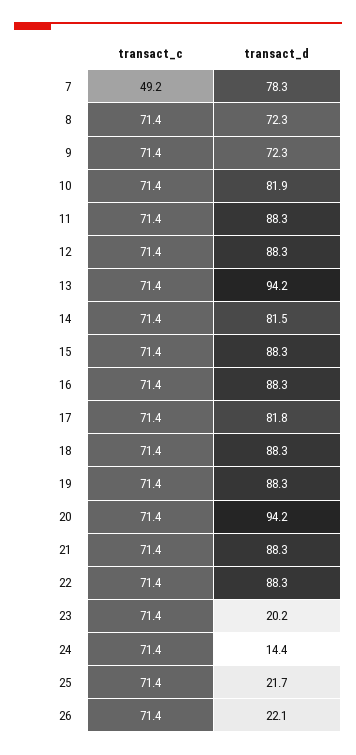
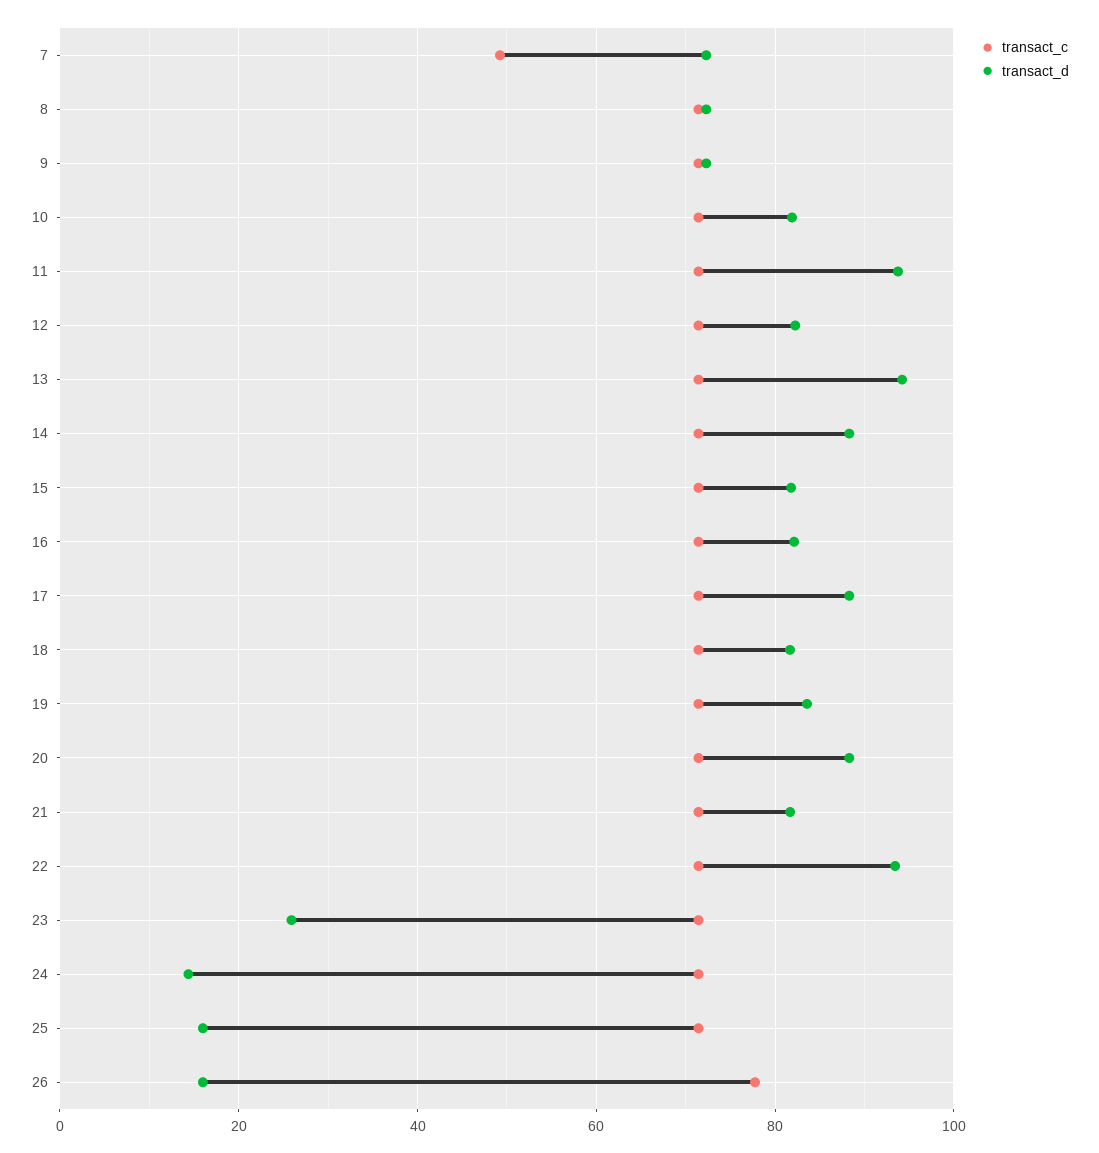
  {
    "transact_c": {
      "7": 49.2,
      "8": 71.4,
      "9": 71.4,
      "10": 71.4,
      "11": 71.4,
      "12": 71.4,
      "13": 71.4,
      "14": 71.4,
      "15": 71.4,
      "16": 71.4,
      "17": 71.4,
      "18": 71.4,
      "19": 71.4,
      "20": 71.4,
      "21": 71.4,
      "22": 71.4,
      "23": 71.4,
      "24": 71.4,
      "25": 71.4,
-     "26": 71.4
+     "26": 78
    },
    "transact_d": {
-     "7": 78.3,
+     "7": 72,
      "8": 72.3,
      "9": 72.3,
      "10": 81.9,
-     "11": 88.3,
+     "11": 94,
-     "12": 88.3,
+     "12": 82,
      "13": 94.2,
-     "14": 81.5,
+     "14": 88,
-     "15": 88.3,
+     "15": 82,
-     "16": 88.3,
+     "16": 82,
-     "17": 81.8,
+     "17": 88,
-     "18": 88.3,
+     "18": 82,
-     "19": 88.3,
+     "19": 84,
-     "20": 94.2,
+     "20": 88,
-     "21": 88.3,
+     "21": 82,
-     "22": 88.3,
+     "22": 94,
-     "23": 20.2,
+     "23": 26,
      "24": 14.4,
-     "25": 21.7,
+     "25": 16,
-     "26": 22.1
+     "26": 16
    }
  }

